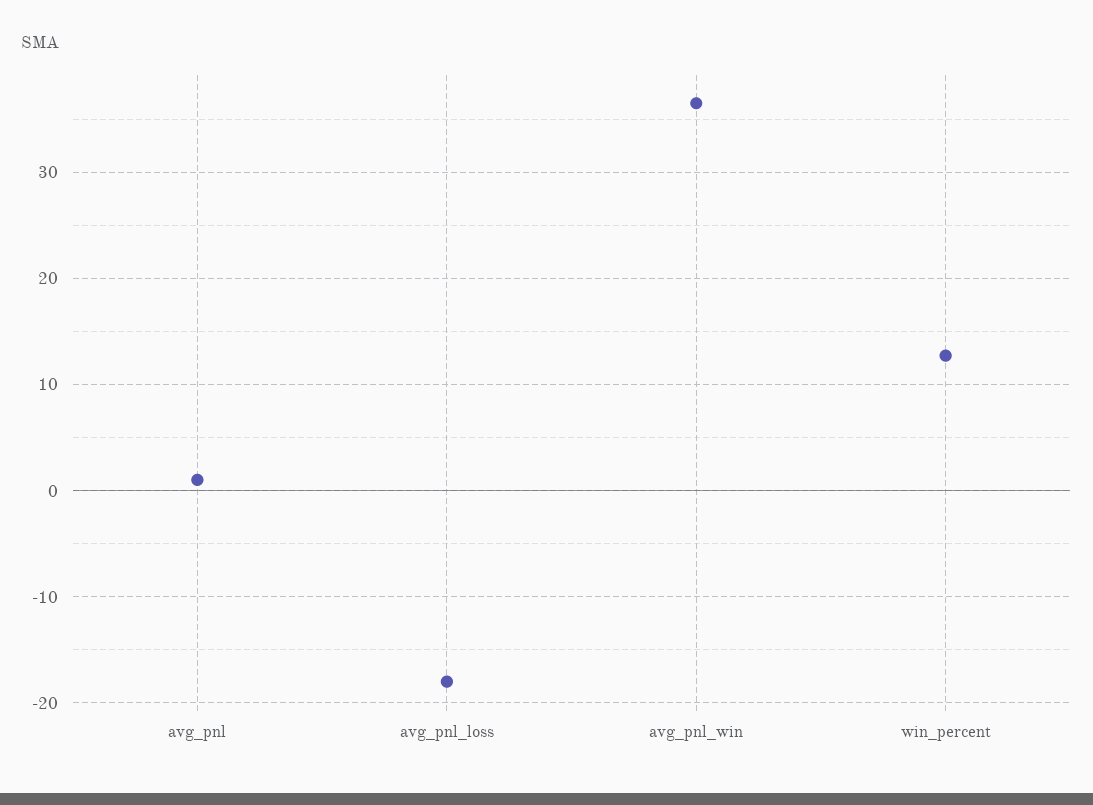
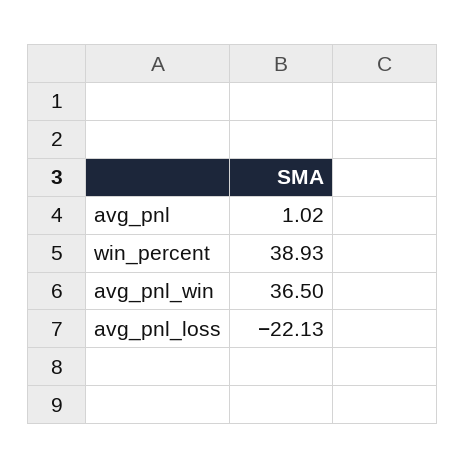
  {
    "avg_pnl": 1.02,
-   "avg_pnl_loss": -18,
+   "avg_pnl_loss": -22.13,
    "avg_pnl_win": 36.5,
-   "win_percent": 13
+   "win_percent": 38.93
  }

